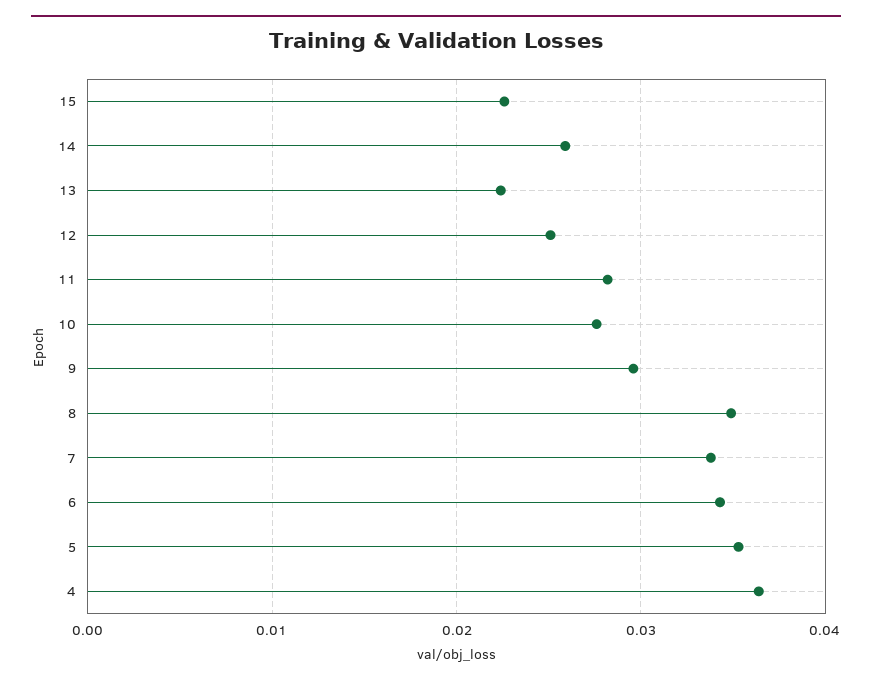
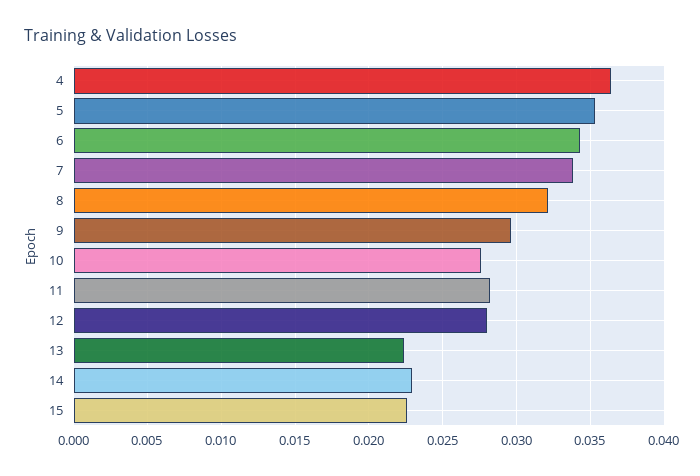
  {
    "15": 0.0225,
-   "14": 0.026,
+   "14": 0.023,
    "13": 0.0225,
-   "12": 0.025,
+   "12": 0.028,
    "11": 0.028,
    "10": 0.0275,
    "9": 0.0295,
-   "8": 0.035,
+   "8": 0.032,
    "7": 0.034,
    "6": 0.0345,
    "5": 0.0355,
    "4": 0.0365
  }

